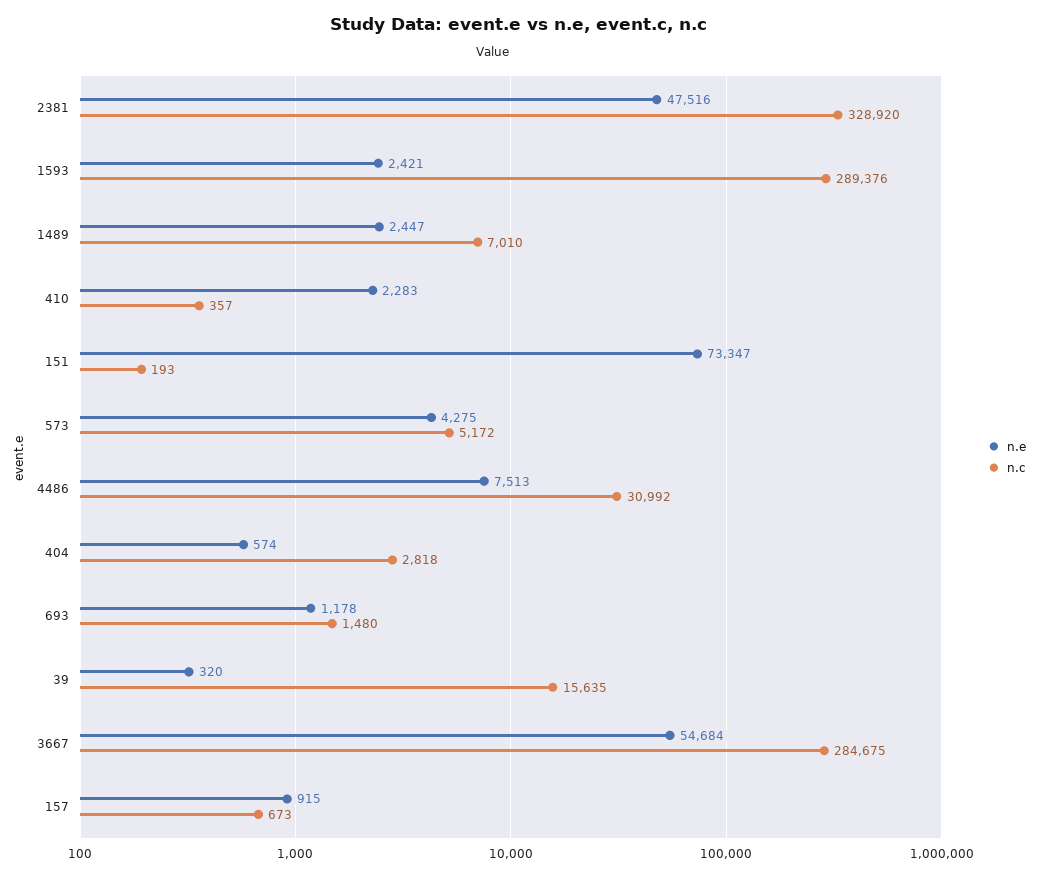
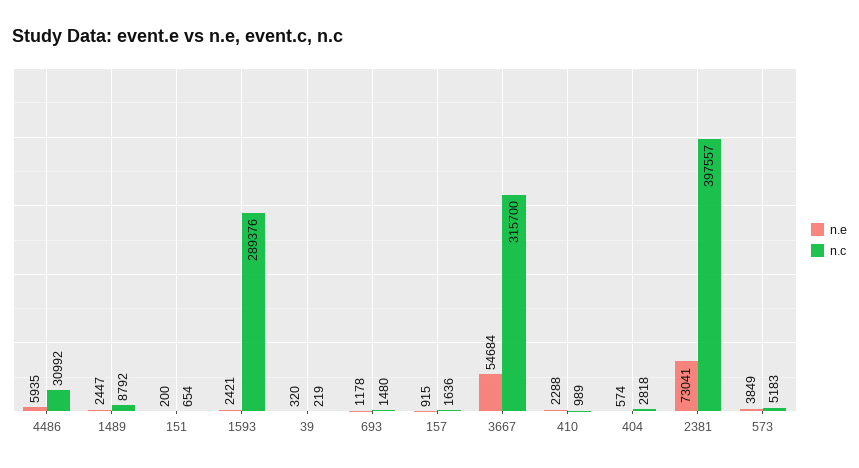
  {
    "n.e": {
-     "2381": 47516,
+     "2381": 73041,
      "1593": 2421,
      "1489": 2447,
-     "410": 2283,
+     "410": 2288,
-     "151": 73347,
+     "151": 200,
-     "573": 4275,
+     "573": 3849,
-     "4486": 7513,
+     "4486": 5935,
      "404": 574,
      "693": 1178,
      "39": 320,
      "3667": 54684,
      "157": 915
    },
    "n.c": {
-     "2381": 328920,
+     "2381": 397557,
      "1593": 289376,
-     "1489": 7010,
+     "1489": 8792,
-     "410": 357,
+     "410": 989,
-     "151": 193,
+     "151": 654,
-     "573": 5172,
+     "573": 5183,
      "4486": 30992,
      "404": 2818,
      "693": 1480,
-     "39": 15635,
+     "39": 219,
-     "3667": 284675,
+     "3667": 315700,
-     "157": 673
+     "157": 1636
    }
  }

